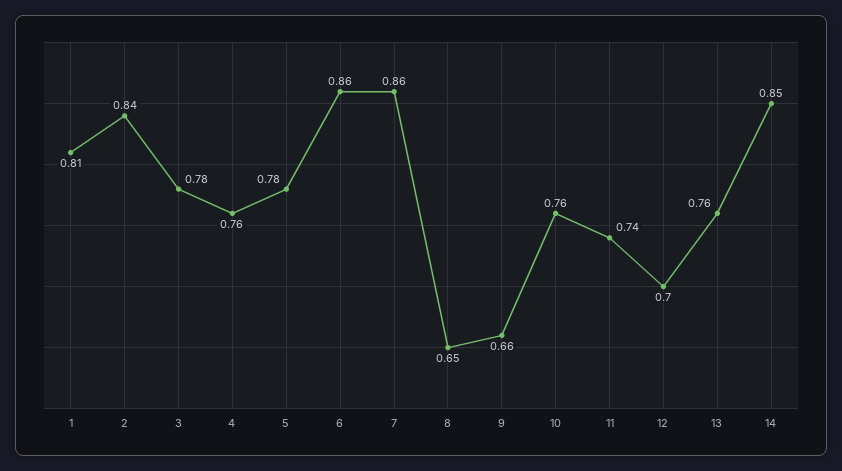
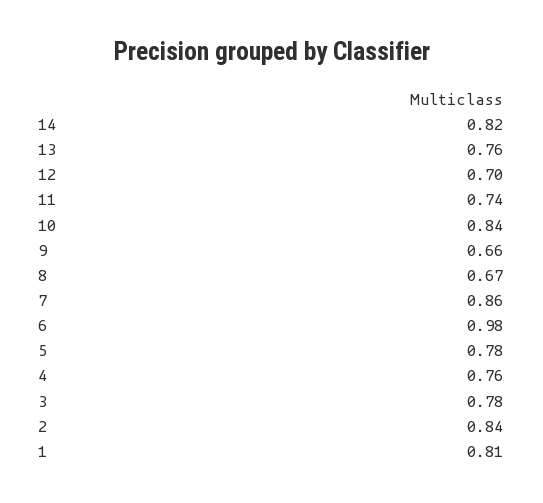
  {
    "1": 0.81,
    "2": 0.84,
    "3": 0.78,
    "4": 0.76,
    "5": 0.78,
-   "6": 0.86,
+   "6": 0.98,
    "7": 0.86,
-   "8": 0.65,
+   "8": 0.67,
    "9": 0.66,
-   "10": 0.76,
+   "10": 0.84,
    "11": 0.74,
    "12": 0.7,
    "13": 0.76,
-   "14": 0.85
+   "14": 0.82
  }

